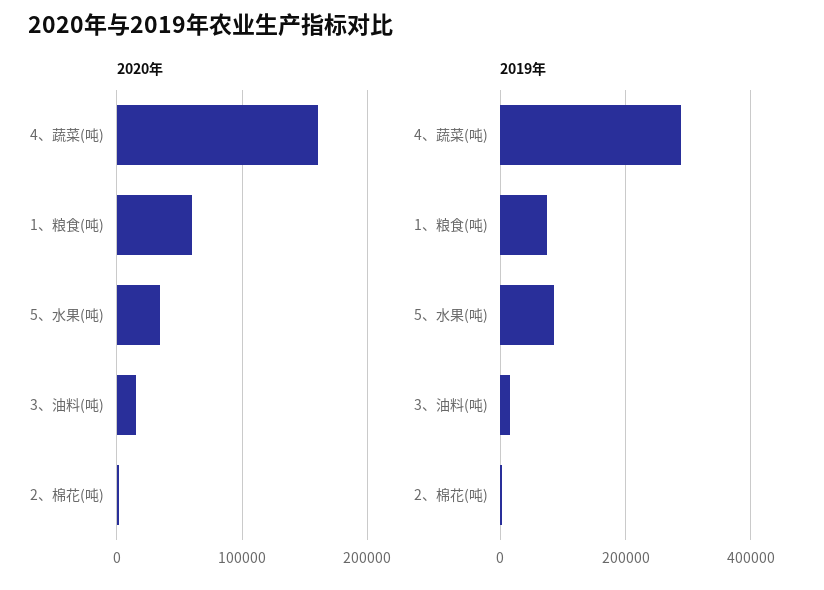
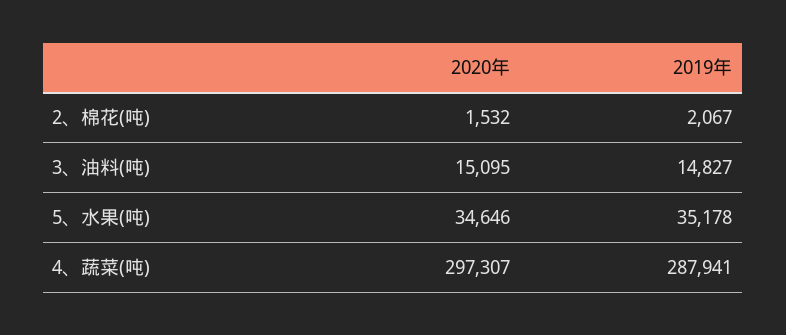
  {
    "2020年": {
-     "4、蔬菜(吨)": 160000,
+     "4、蔬菜(吨)": 297307,
-     "1、粮食(吨)": 60000,
      "5、水果(吨)": 34646,
      "3、油料(吨)": 15095,
      "2、棉花(吨)": 1532
    },
    "2019年": {
      "4、蔬菜(吨)": 287941,
-     "1、粮食(吨)": 80000,
-     "5、水果(吨)": 80000,
+     "5、水果(吨)": 35178,
      "3、油料(吨)": 14827,
      "2、棉花(吨)": 2067
    }
  }

